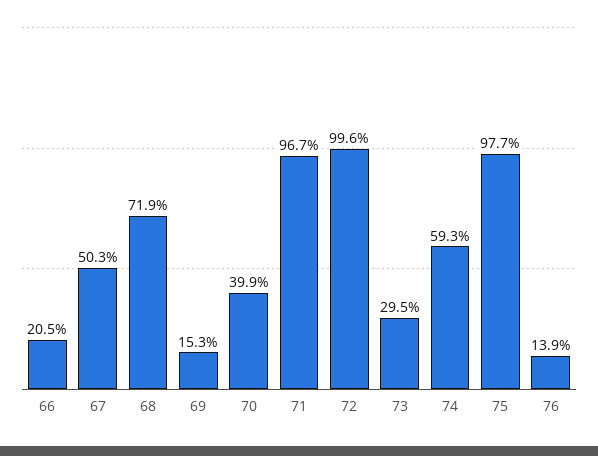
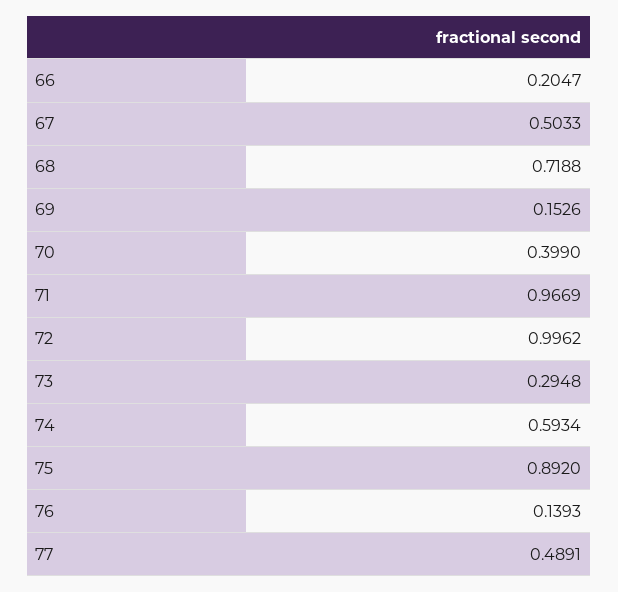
  {
    "66": 0.2047,
    "67": 0.5033,
    "68": 0.7188,
    "69": 0.1526,
    "70": 0.399,
    "71": 0.9669,
    "72": 0.9962,
    "73": 0.2948,
    "74": 0.5934,
-   "75": 0.977,
+   "75": 0.892,
-   "76": 0.1393
+   "76": 0.1393,
+   "77": 0.4891
  }

